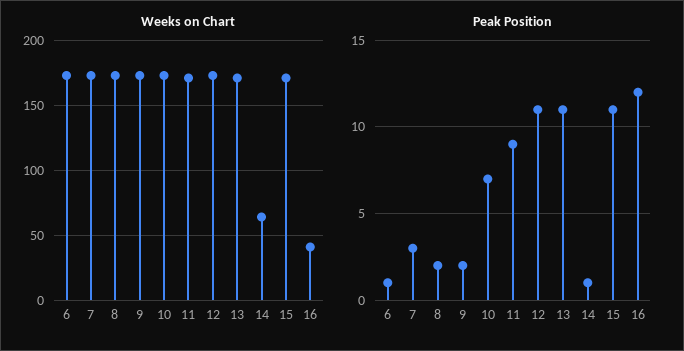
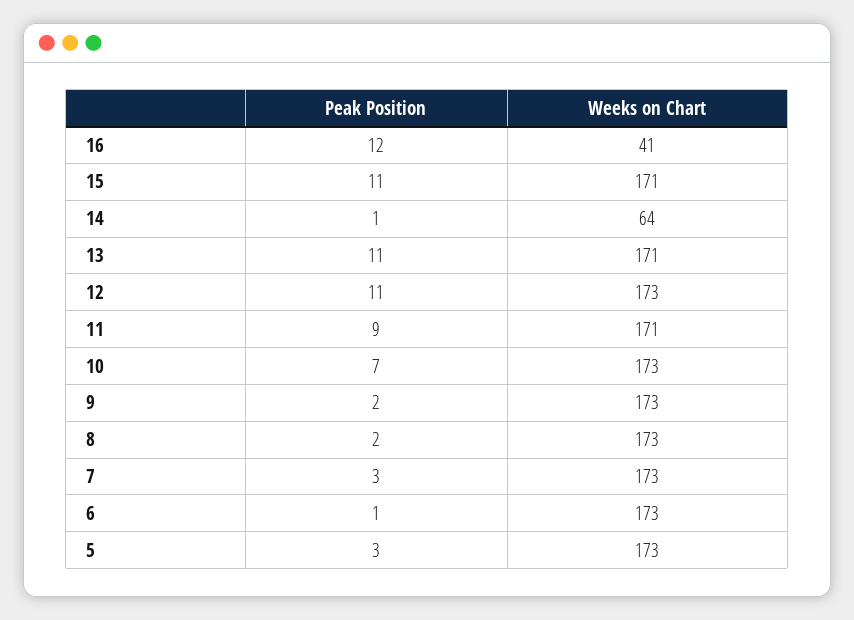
  {
    "Weeks on Chart": {
      "6": 173,
      "7": 173,
      "8": 173,
      "9": 173,
      "10": 173,
      "11": 171,
      "12": 173,
      "13": 171,
      "14": 64,
      "15": 171,
-     "16": 41
+     "16": 41,
+     "5": 173
    },
    "Peak Position": {
      "6": 1,
      "7": 3,
      "8": 2,
      "9": 2,
      "10": 7,
      "11": 9,
      "12": 11,
      "13": 11,
      "14": 1,
      "15": 11,
-     "16": 12
+     "16": 12,
+     "5": 3
    }
  }

